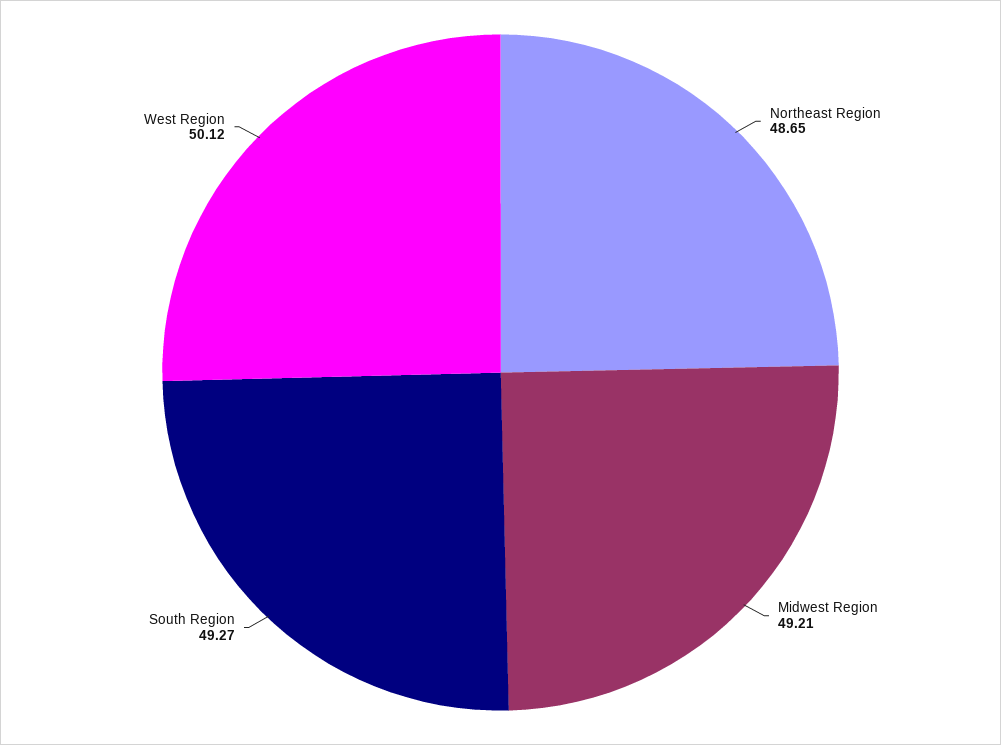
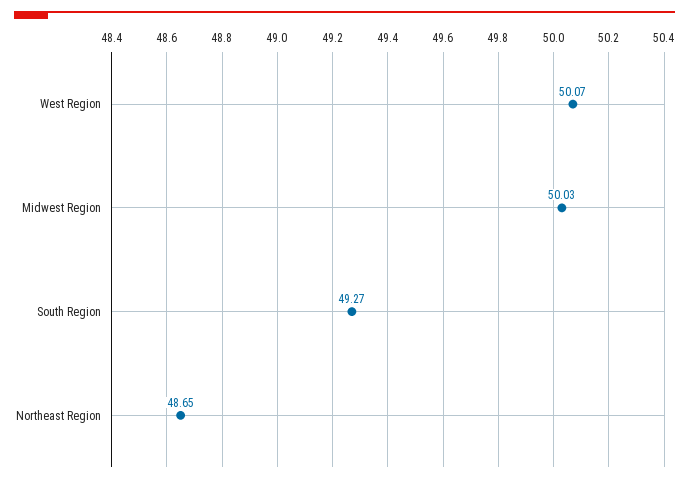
  {
    "Northeast Region": 48.65,
-   "Midwest Region": 49.21,
+   "Midwest Region": 50.03,
    "South Region": 49.27,
-   "West Region": 50.12
+   "West Region": 50.07
  }

